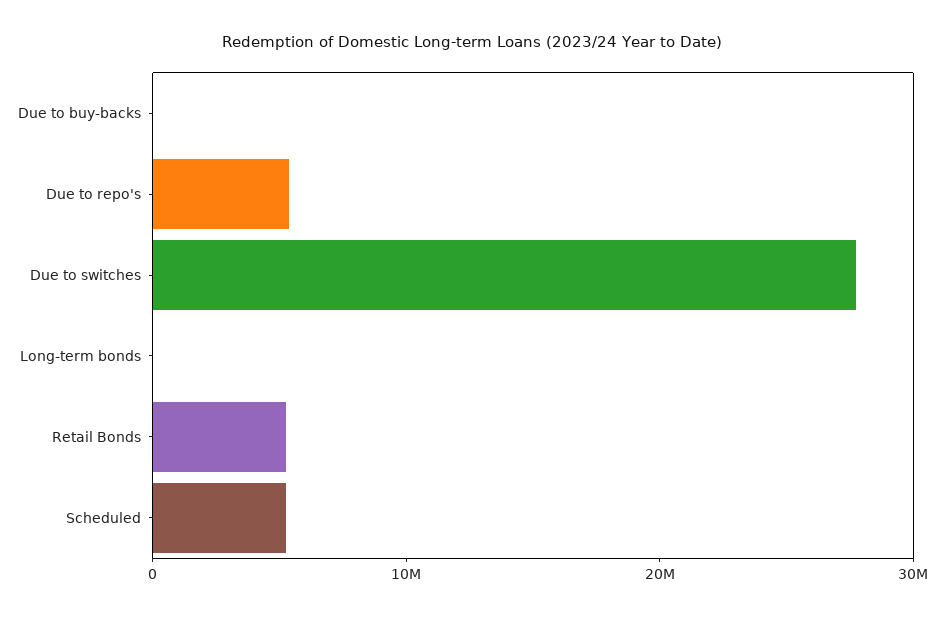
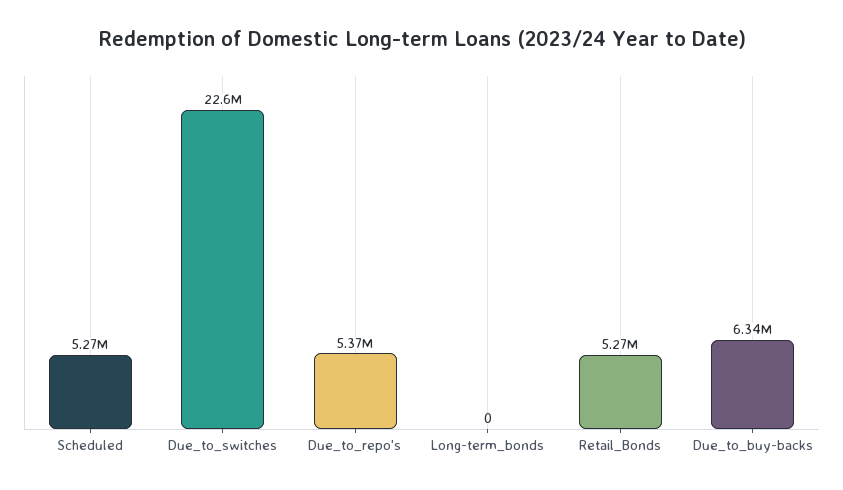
  {
-   "Due to buy-backs": 0,
+   "Due to buy-backs": 6340000,
    "Due to repo's": 5370000,
-   "Due to switches": 28000000,
+   "Due to switches": 22600000,
    "Long-term bonds": 0,
    "Retail Bonds": 5270000,
    "Scheduled": 5270000
  }

